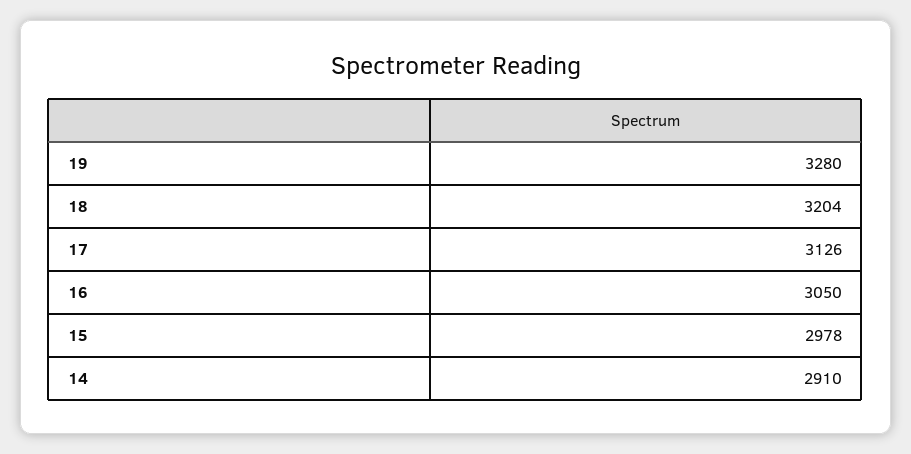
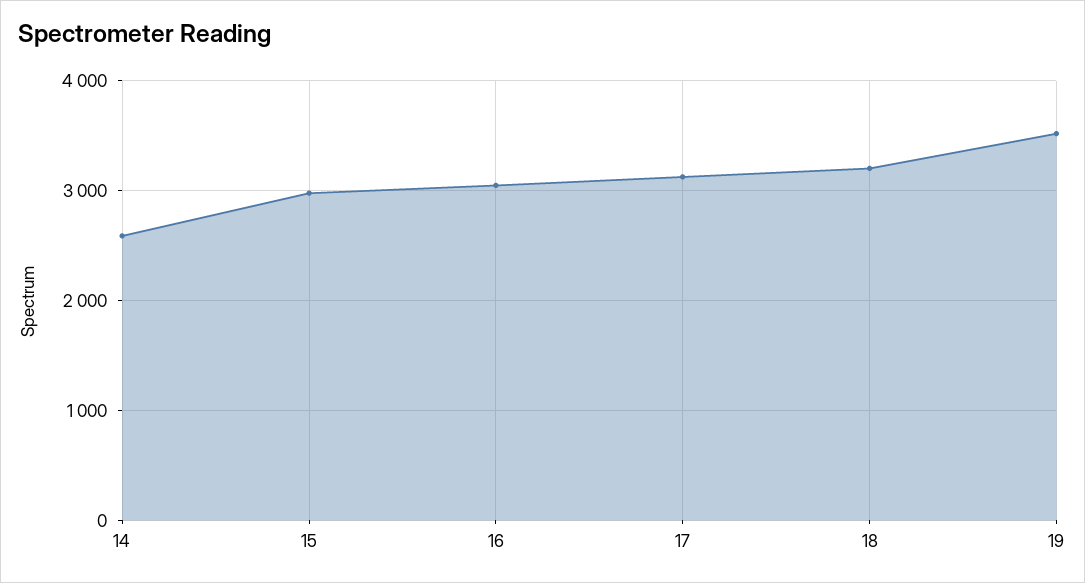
  {
-   "19": 3280,
+   "19": 3500,
    "18": 3204,
    "17": 3126,
    "16": 3050,
    "15": 2978,
-   "14": 2910
+   "14": 2600
  }

